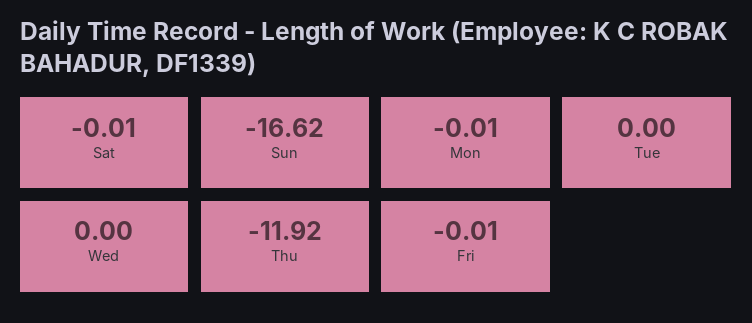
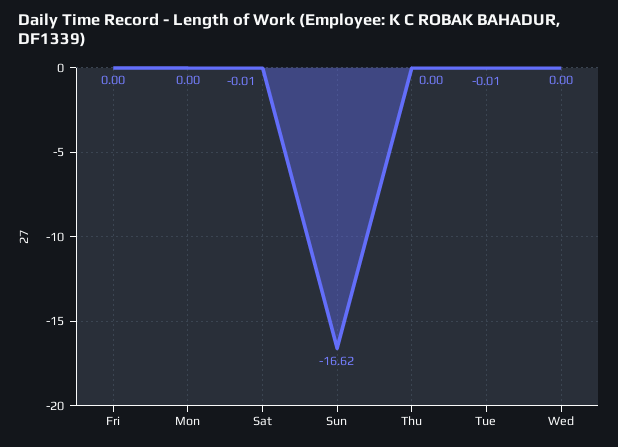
  {
    "Sat": -0.01,
    "Sun": -16.62,
-   "Mon": -0.01,
+   "Mon": 0,
-   "Tue": 0,
+   "Tue": -0.01,
    "Wed": 0,
-   "Thu": -11.92,
+   "Thu": 0,
-   "Fri": -0.01
+   "Fri": 0
  }

